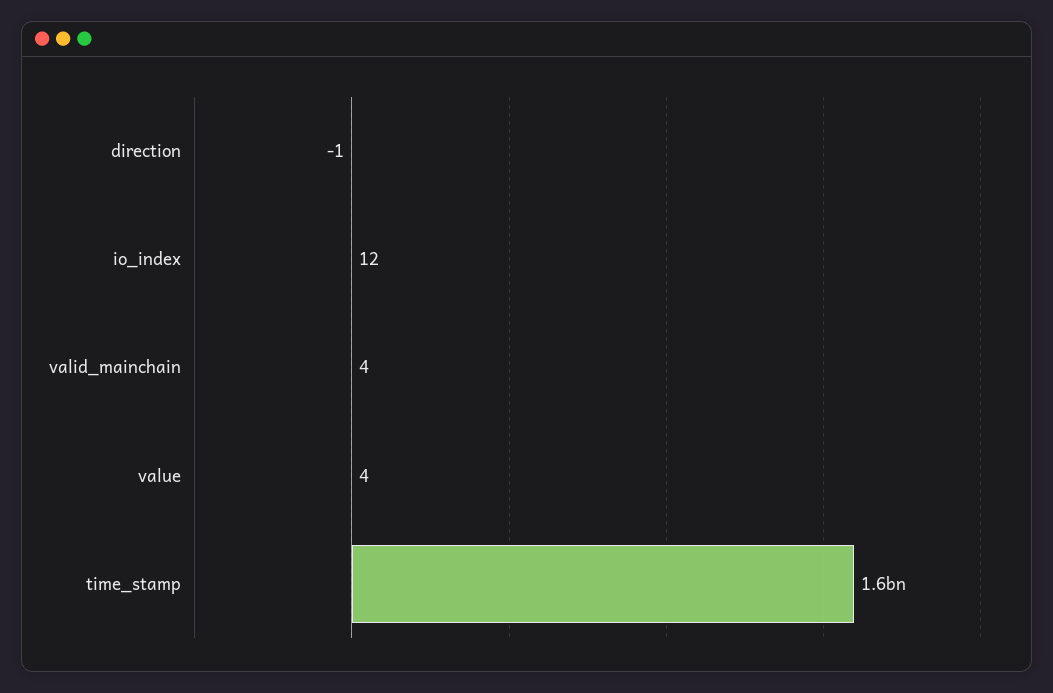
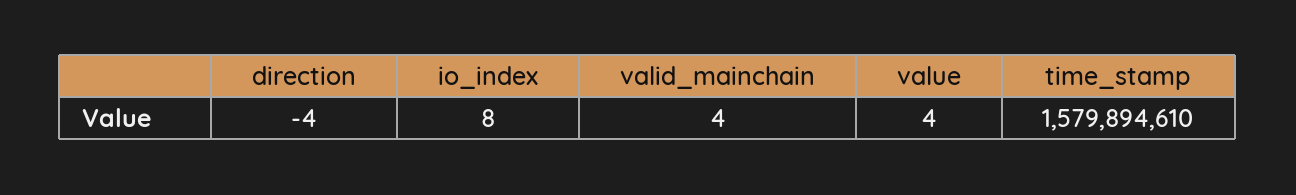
  {
-   "direction": -1,
+   "direction": -4,
-   "io_index": 12,
+   "io_index": 8,
    "valid_mainchain": 4,
    "value": 4,
    "time_stamp": 1579894610
  }

